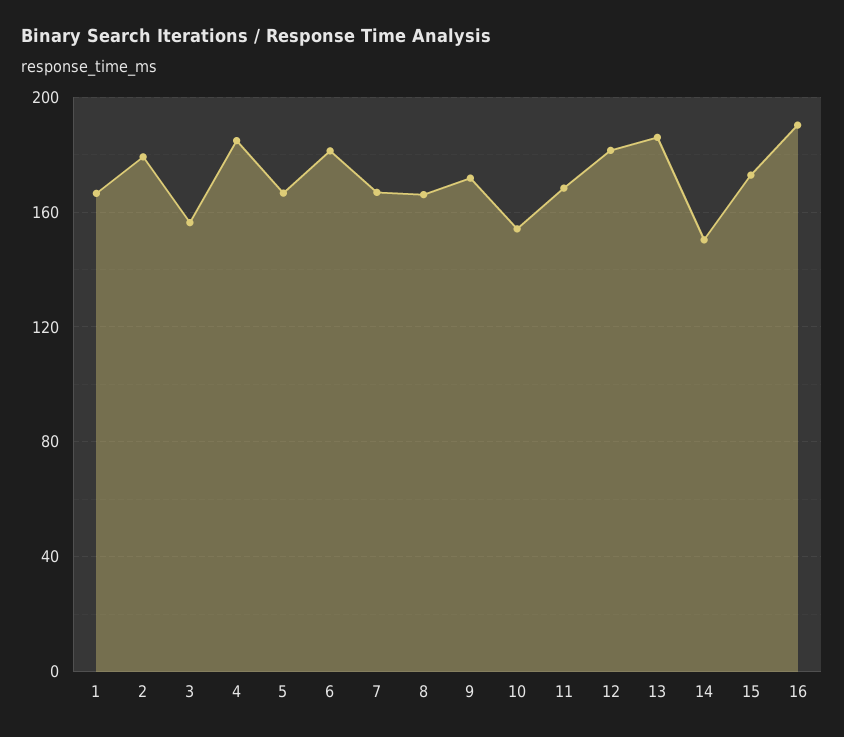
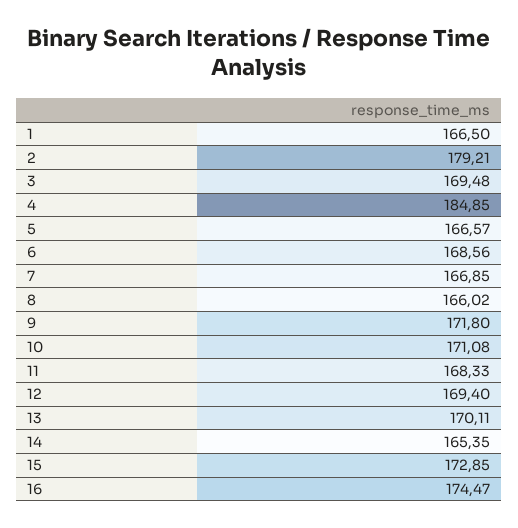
  {
    "1": 166.5,
    "2": 179.21,
-   "3": 155,
+   "3": 169.48,
    "4": 184.85,
    "5": 166.57,
-   "6": 180,
+   "6": 168.56,
    "7": 166.85,
    "8": 166.02,
    "9": 171.8,
-   "10": 155,
+   "10": 171.08,
    "11": 168.33,
-   "12": 180,
+   "12": 169.4,
-   "13": 185,
+   "13": 170.11,
-   "14": 150,
+   "14": 165.35,
    "15": 172.85,
-   "16": 190
+   "16": 174.47
  }

